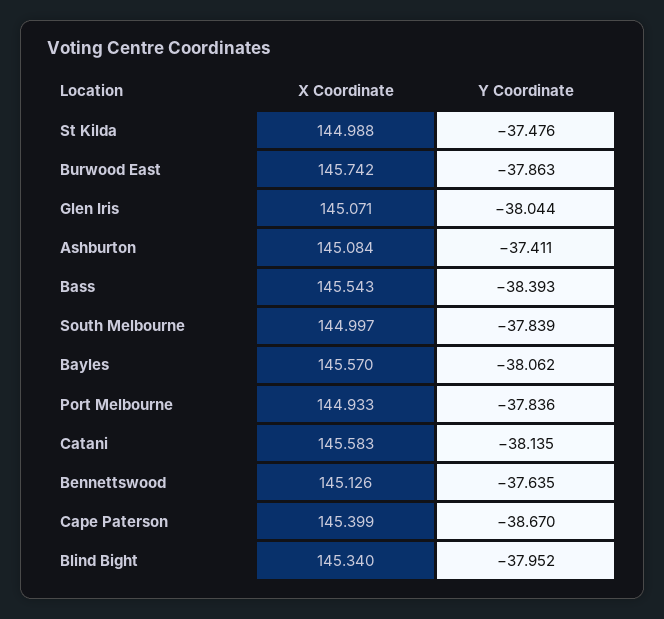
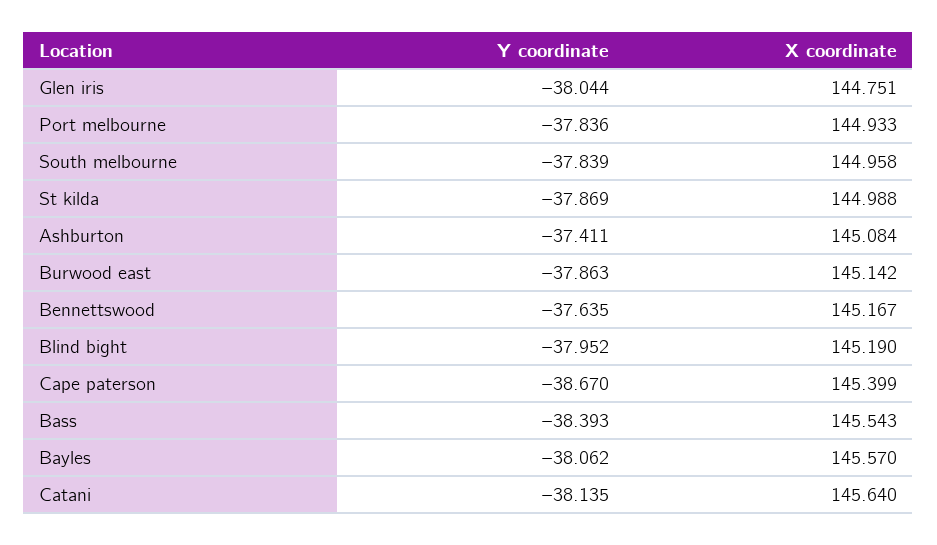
  {
    "X Coordinate": {
      "St Kilda": 144.988,
-     "Burwood East": 145.742,
+     "Burwood East": 145.142,
-     "Glen Iris": 145.071,
+     "Glen Iris": 144.751,
      "Ashburton": 145.084,
      "Bass": 145.543,
-     "South Melbourne": 144.997,
+     "South Melbourne": 144.958,
      "Bayles": 145.57,
      "Port Melbourne": 144.933,
-     "Catani": 145.583,
+     "Catani": 145.64,
-     "Bennettswood": 145.126,
+     "Bennettswood": 145.167,
      "Cape Paterson": 145.399,
-     "Blind Bight": 145.34
+     "Blind Bight": 145.19
    },
    "Y Coordinate": {
-     "St Kilda": -37.476,
+     "St Kilda": -37.869,
      "Burwood East": -37.863,
      "Glen Iris": -38.044,
      "Ashburton": -37.411,
      "Bass": -38.393,
      "South Melbourne": -37.839,
      "Bayles": -38.062,
      "Port Melbourne": -37.836,
      "Catani": -38.135,
      "Bennettswood": -37.635,
      "Cape Paterson": -38.67,
      "Blind Bight": -37.952
    }
  }

